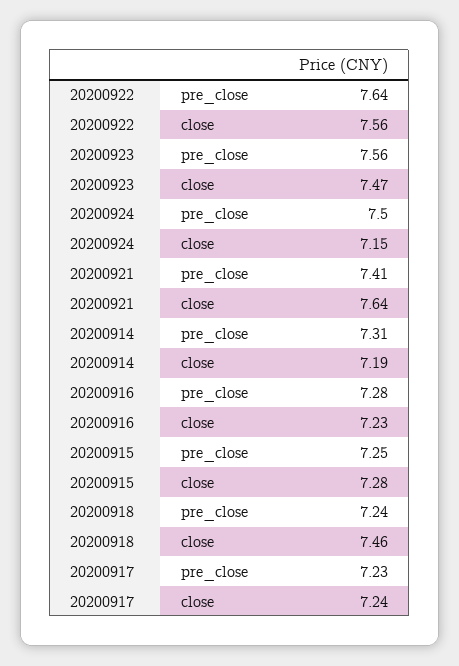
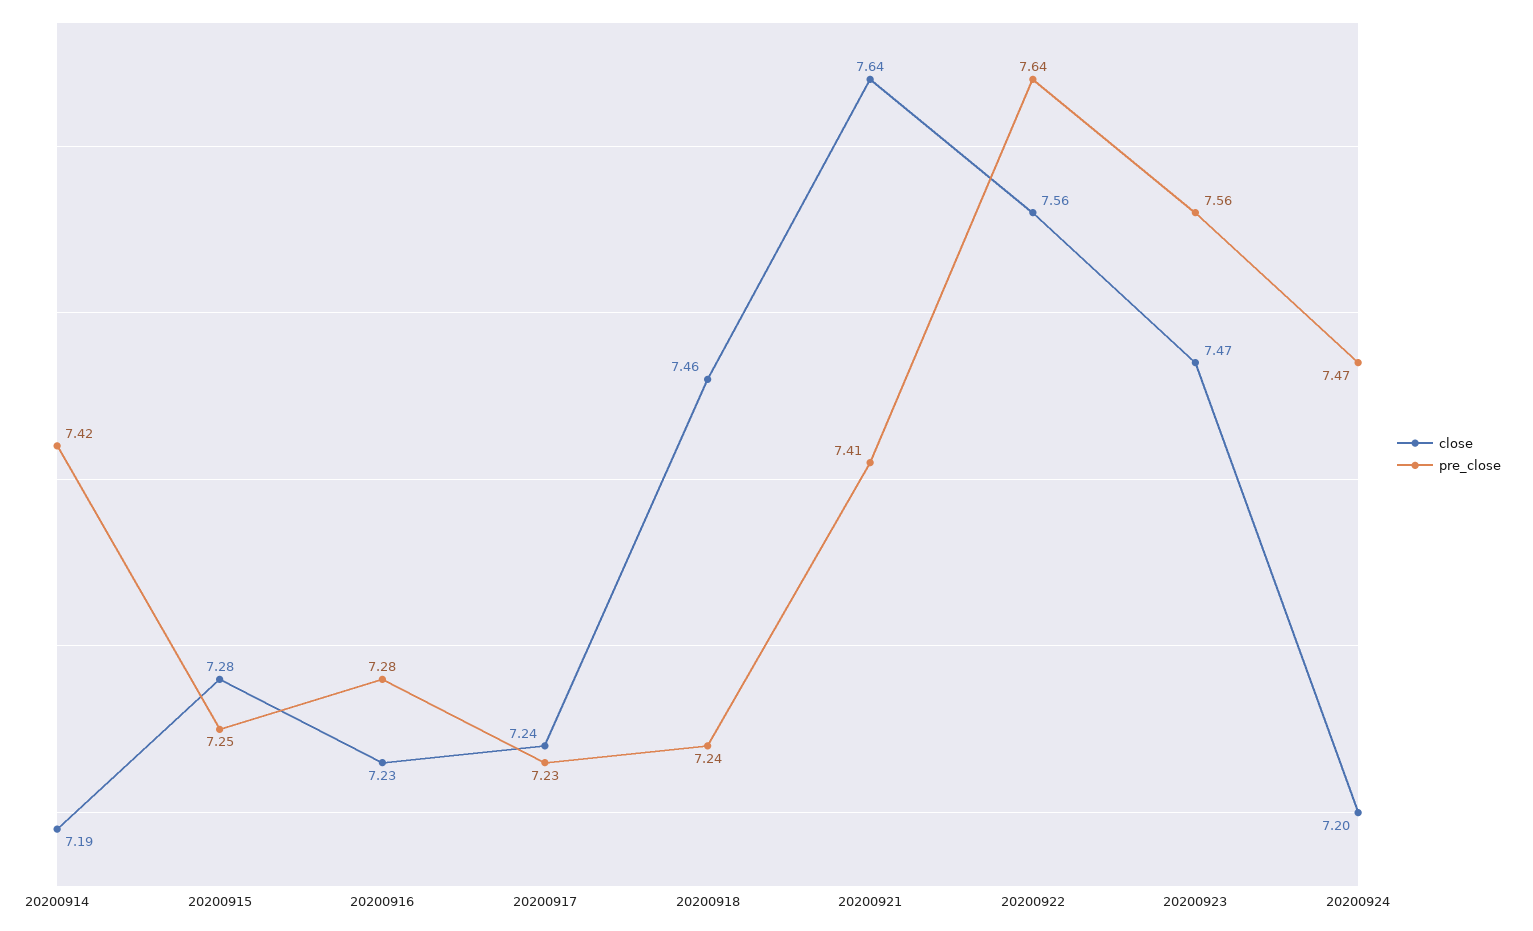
  {
    "pre_close": {
      "20200922": 7.64,
      "20200923": 7.56,
-     "20200924": 7.5,
+     "20200924": 7.47,
      "20200921": 7.41,
-     "20200914": 7.31,
+     "20200914": 7.42,
      "20200916": 7.28,
      "20200915": 7.25,
      "20200918": 7.24,
      "20200917": 7.23
    },
    "close": {
      "20200922": 7.56,
      "20200923": 7.47,
-     "20200924": 7.15,
+     "20200924": 7.2,
      "20200921": 7.64,
      "20200914": 7.19,
      "20200916": 7.23,
      "20200915": 7.28,
      "20200918": 7.46,
      "20200917": 7.24
    }
  }

